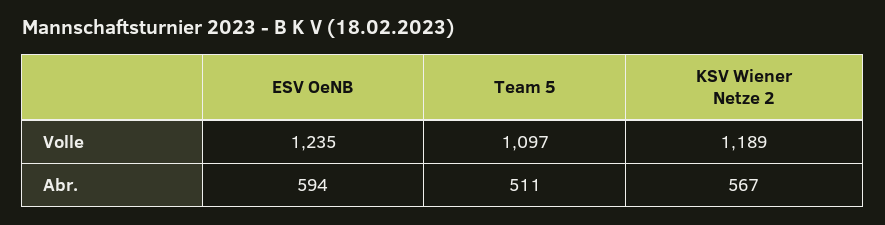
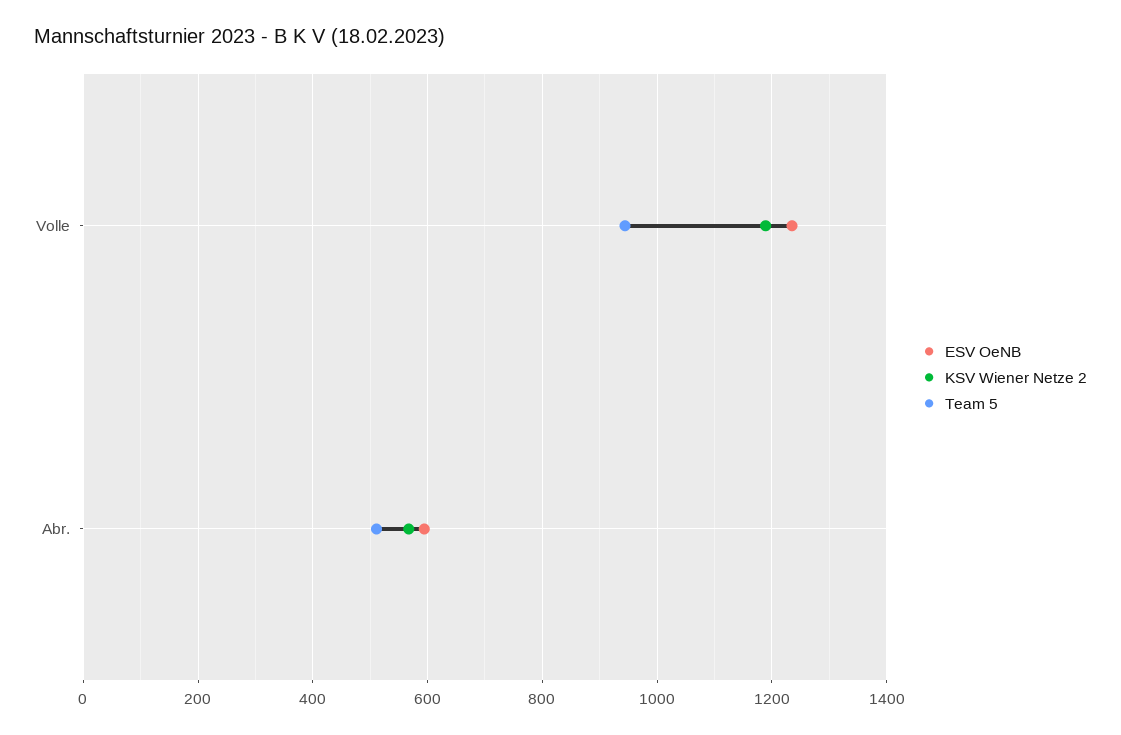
  {
    "ESV OeNB": {
      "Volle": 1235,
      "Abr.": 594
    },
    "Team 5": {
-     "Volle": 1097,
+     "Volle": 940,
      "Abr.": 511
    },
    "KSV Wiener Netze 2": {
      "Volle": 1189,
      "Abr.": 567
    }
  }

